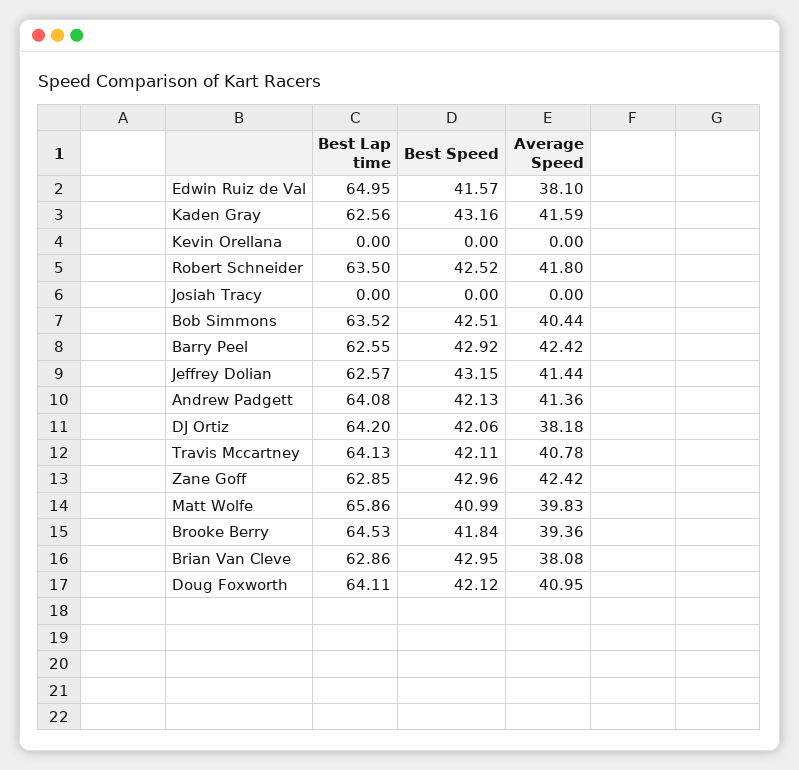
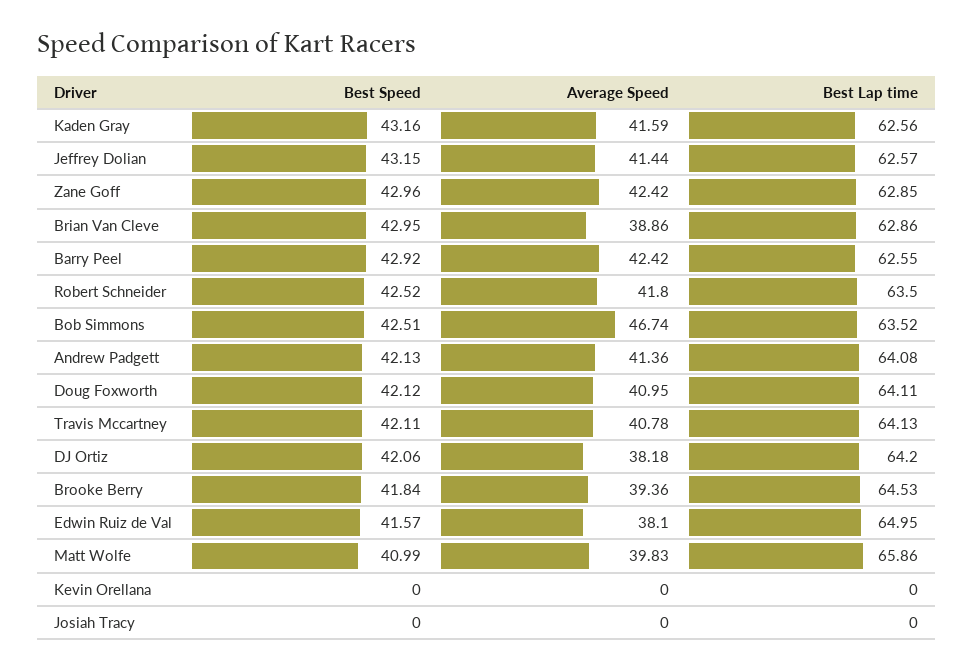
  {
    "Best Lap time": {
      "Edwin Ruiz de Val": 64.95,
      "Kaden Gray": 62.56,
      "Kevin Orellana": 0,
      "Robert Schneider": 63.5,
      "Josiah Tracy": 0,
      "Bob Simmons": 63.52,
      "Barry Peel": 62.55,
      "Jeffrey Dolian": 62.57,
      "Andrew Padgett": 64.08,
      "DJ Ortiz": 64.2,
      "Travis Mccartney": 64.13,
      "Zane Goff": 62.85,
      "Matt Wolfe": 65.86,
      "Brooke Berry": 64.53,
      "Brian Van Cleve": 62.86,
      "Doug Foxworth": 64.11
    },
    "Best Speed": {
      "Edwin Ruiz de Val": 41.57,
      "Kaden Gray": 43.16,
      "Kevin Orellana": 0,
      "Robert Schneider": 42.52,
      "Josiah Tracy": 0,
      "Bob Simmons": 42.51,
      "Barry Peel": 42.92,
      "Jeffrey Dolian": 43.15,
      "Andrew Padgett": 42.13,
      "DJ Ortiz": 42.06,
      "Travis Mccartney": 42.11,
      "Zane Goff": 42.96,
      "Matt Wolfe": 40.99,
      "Brooke Berry": 41.84,
      "Brian Van Cleve": 42.95,
      "Doug Foxworth": 42.12
    },
    "Average Speed": {
      "Edwin Ruiz de Val": 38.1,
      "Kaden Gray": 41.59,
      "Kevin Orellana": 0,
      "Robert Schneider": 41.8,
      "Josiah Tracy": 0,
-     "Bob Simmons": 40.44,
+     "Bob Simmons": 46.74,
      "Barry Peel": 42.42,
      "Jeffrey Dolian": 41.44,
      "Andrew Padgett": 41.36,
      "DJ Ortiz": 38.18,
      "Travis Mccartney": 40.78,
      "Zane Goff": 42.42,
      "Matt Wolfe": 39.83,
      "Brooke Berry": 39.36,
-     "Brian Van Cleve": 38.08,
+     "Brian Van Cleve": 38.86,
      "Doug Foxworth": 40.95
    }
  }

